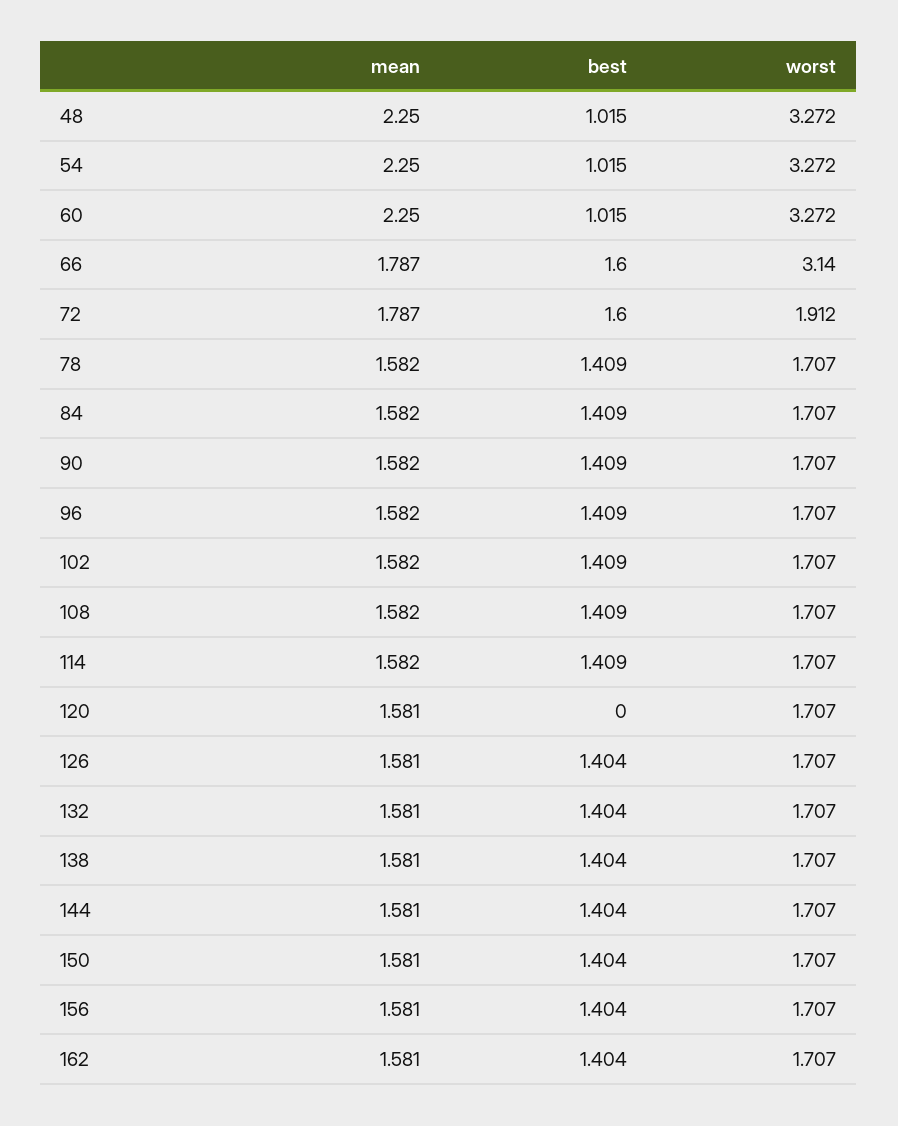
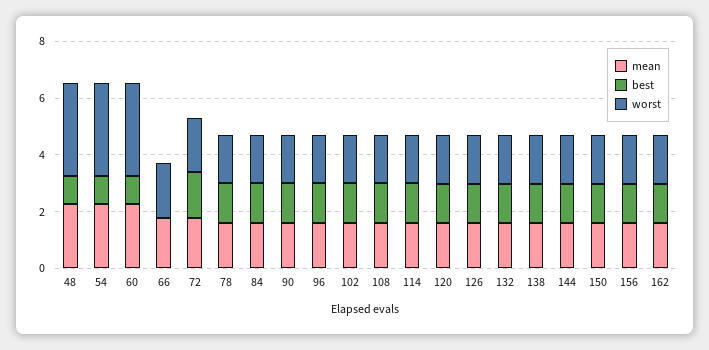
  {
    "mean": {
      "48": 2.25,
      "54": 2.25,
      "60": 2.25,
      "66": 1.787,
      "72": 1.787,
      "78": 1.582,
      "84": 1.582,
      "90": 1.582,
      "96": 1.582,
      "102": 1.582,
      "108": 1.582,
      "114": 1.582,
      "120": 1.581,
      "126": 1.581,
      "132": 1.581,
      "138": 1.581,
      "144": 1.581,
      "150": 1.581,
      "156": 1.581,
      "162": 1.581
    },
    "best": {
      "48": 1.015,
      "54": 1.015,
      "60": 1.015,
-     "66": 1.6,
+     "66": 0,
      "72": 1.6,
      "78": 1.409,
      "84": 1.409,
      "90": 1.409,
      "96": 1.409,
      "102": 1.409,
      "108": 1.409,
      "114": 1.409,
-     "120": 0,
+     "120": 1.5,
      "126": 1.404,
      "132": 1.404,
      "138": 1.404,
      "144": 1.404,
      "150": 1.404,
      "156": 1.404,
      "162": 1.404
    },
    "worst": {
      "48": 3.272,
      "54": 3.272,
      "60": 3.272,
-     "66": 3.14,
+     "66": 2,
      "72": 1.912,
      "78": 1.707,
      "84": 1.707,
      "90": 1.707,
      "96": 1.707,
      "102": 1.707,
      "108": 1.707,
      "114": 1.707,
      "120": 1.707,
      "126": 1.707,
      "132": 1.707,
      "138": 1.707,
      "144": 1.707,
      "150": 1.707,
      "156": 1.707,
      "162": 1.707
    }
  }

